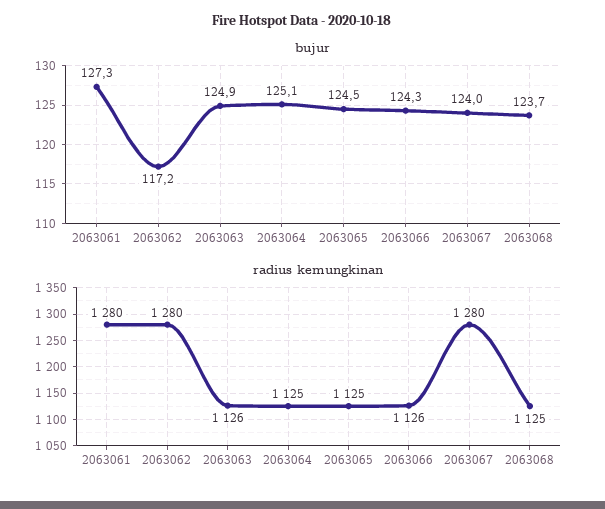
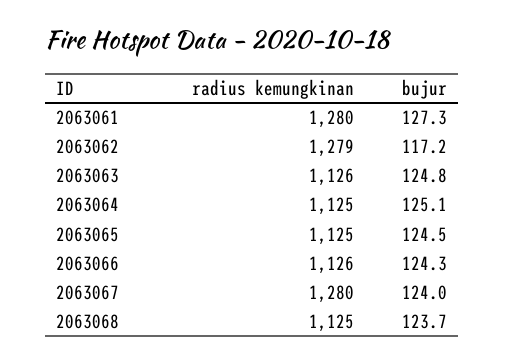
  {
    "bujur": {
      "2063061": 127.3,
      "2063062": 117.2,
-     "2063063": 124.9,
+     "2063063": 124.8,
      "2063064": 125.1,
      "2063065": 124.5,
      "2063066": 124.3,
      "2063067": 124,
      "2063068": 123.7
    },
    "radius kemungkinan": {
      "2063061": 1280,
-     "2063062": 1280,
+     "2063062": 1279,
      "2063063": 1126,
      "2063064": 1125,
      "2063065": 1125,
      "2063066": 1126,
      "2063067": 1280,
      "2063068": 1125
    }
  }

